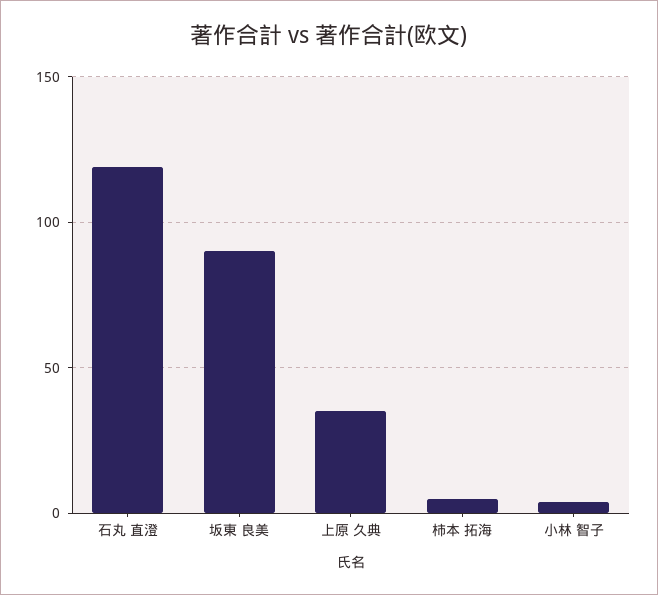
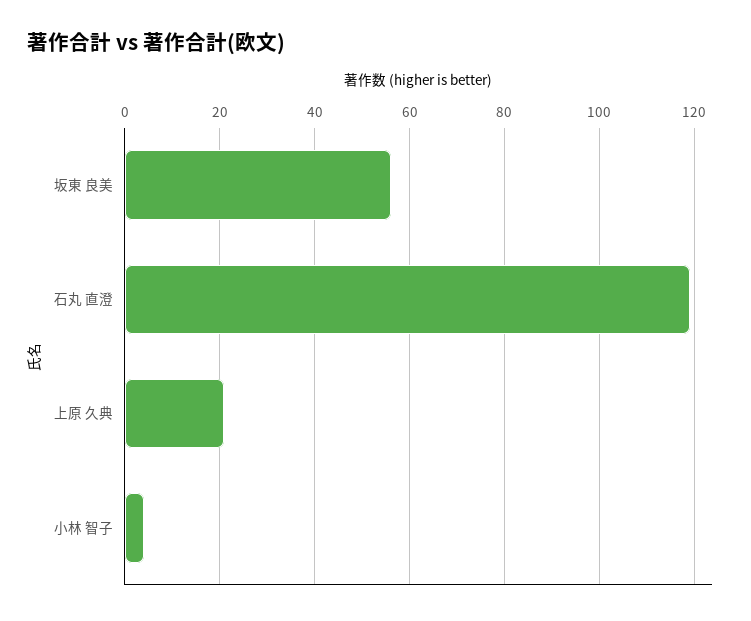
  {
    "石丸 直澄": 120,
-   "坂東 良美": 90,
+   "坂東 良美": 55,
-   "上原 久典": 35,
+   "上原 久典": 20,
-   "柿本 拓海": 5,
    "小林 智子": 5
  }

